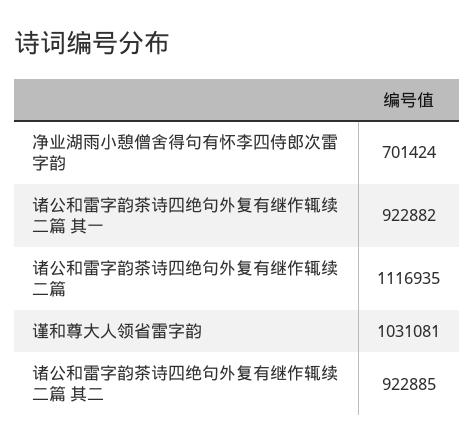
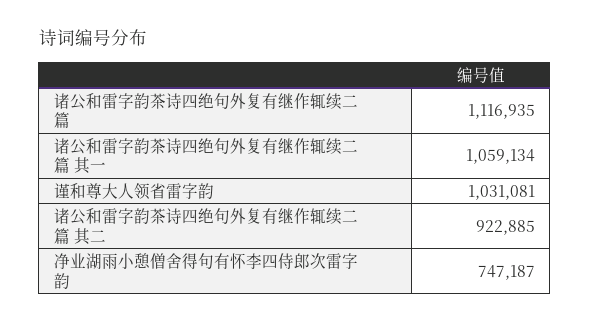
  {
-   "净业湖雨小憩僧舍得句有怀李四侍郎次雷字韵": 701424,
+   "净业湖雨小憩僧舍得句有怀李四侍郎次雷字韵": 747187,
-   "诸公和雷字韵茶诗四绝句外复有继作辄续二篇 其一": 922882,
+   "诸公和雷字韵茶诗四绝句外复有继作辄续二篇 其一": 1059134,
    "诸公和雷字韵茶诗四绝句外复有继作辄续二篇": 1116935,
    "谨和尊大人领省雷字韵": 1031081,
    "诸公和雷字韵茶诗四绝句外复有继作辄续二篇 其二": 922885
  }

